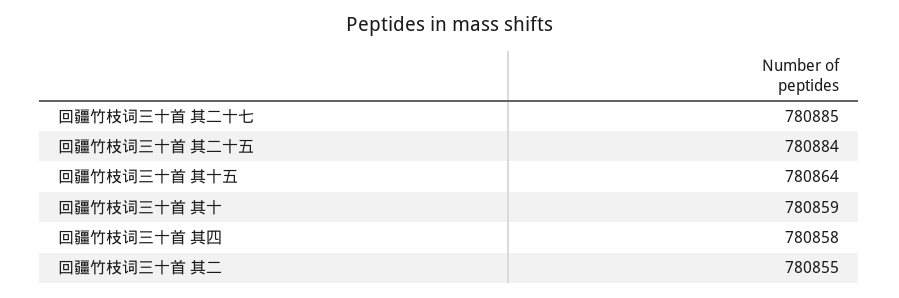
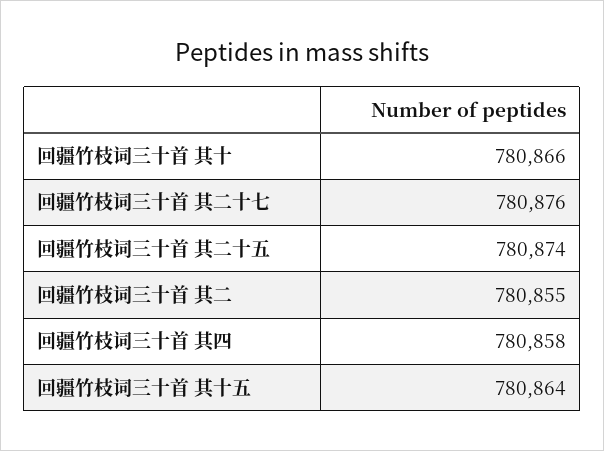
  {
-   "回疆竹枝词三十首 其二十七": 780885,
+   "回疆竹枝词三十首 其二十七": 780876,
-   "回疆竹枝词三十首 其二十五": 780884,
+   "回疆竹枝词三十首 其二十五": 780874,
    "回疆竹枝词三十首 其十五": 780864,
-   "回疆竹枝词三十首 其十": 780859,
+   "回疆竹枝词三十首 其十": 780866,
    "回疆竹枝词三十首 其四": 780858,
    "回疆竹枝词三十首 其二": 780855
  }

